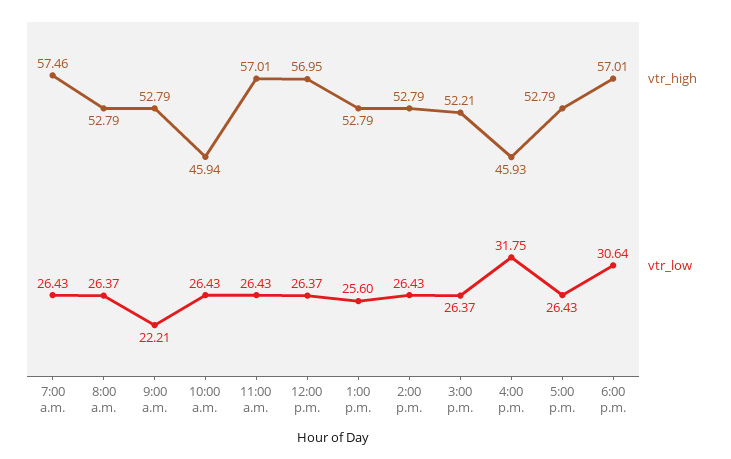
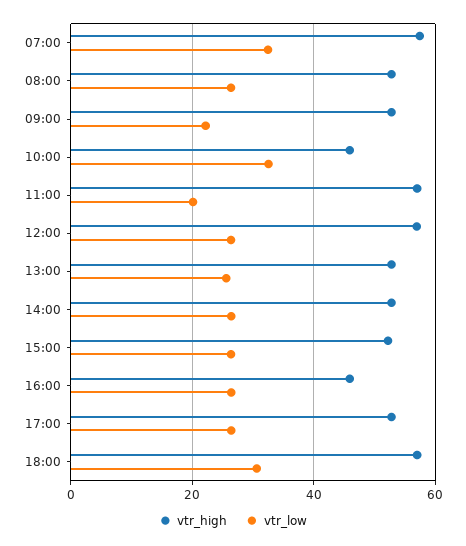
  {
    "vtr_high": {
      "7:00 a.m.": 57.46,
      "8:00 a.m.": 52.79,
      "9:00 a.m.": 52.79,
      "10:00 a.m.": 45.94,
      "11:00 a.m.": 57.01,
      "12:00 p.m.": 56.95,
      "1:00 p.m.": 52.79,
      "2:00 p.m.": 52.79,
      "3:00 p.m.": 52.21,
      "4:00 p.m.": 45.93,
      "5:00 p.m.": 52.79,
      "6:00 p.m.": 57.01
    },
    "vtr_low": {
-     "7:00 a.m.": 26.43,
+     "7:00 a.m.": 32,
      "8:00 a.m.": 26.37,
      "9:00 a.m.": 22.21,
-     "10:00 a.m.": 26.43,
+     "10:00 a.m.": 32,
-     "11:00 a.m.": 26.43,
+     "11:00 a.m.": 20,
      "12:00 p.m.": 26.37,
      "1:00 p.m.": 25.6,
      "2:00 p.m.": 26.43,
      "3:00 p.m.": 26.37,
-     "4:00 p.m.": 31.75,
+     "4:00 p.m.": 26,
      "5:00 p.m.": 26.43,
      "6:00 p.m.": 30.64
    }
  }

